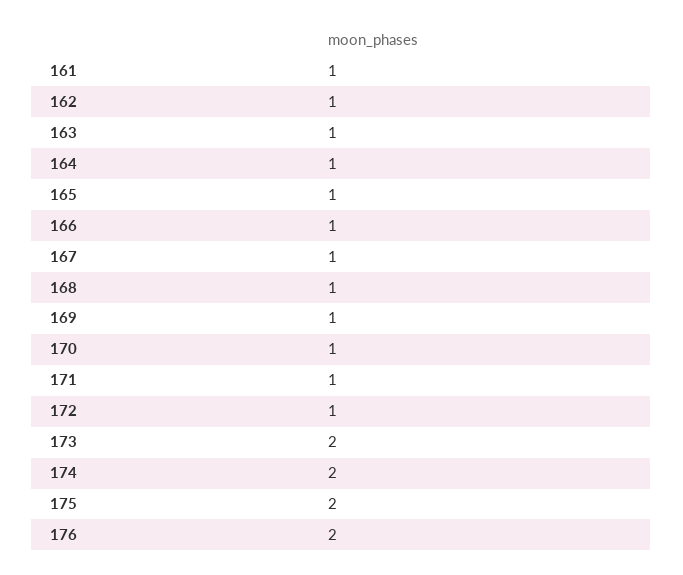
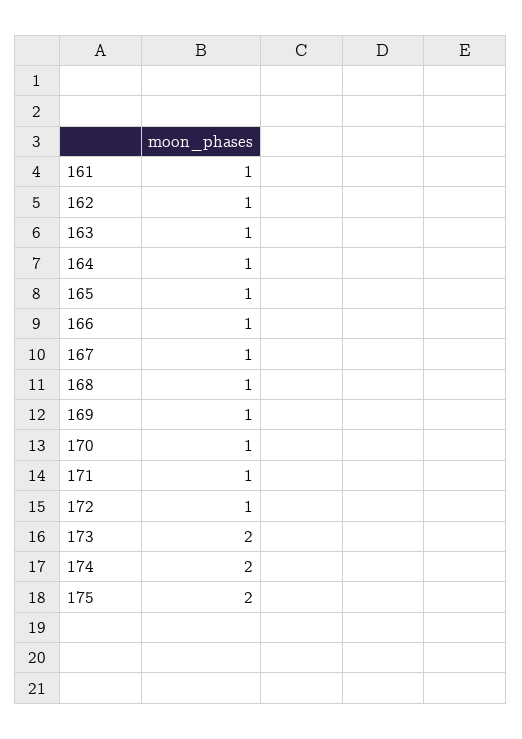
  {
    "161": 1,
    "162": 1,
    "163": 1,
    "164": 1,
    "165": 1,
    "166": 1,
    "167": 1,
    "168": 1,
    "169": 1,
    "170": 1,
    "171": 1,
    "172": 1,
    "173": 2,
    "174": 2,
-   "175": 2,
+   "175": 2
-   "176": 2
  }

